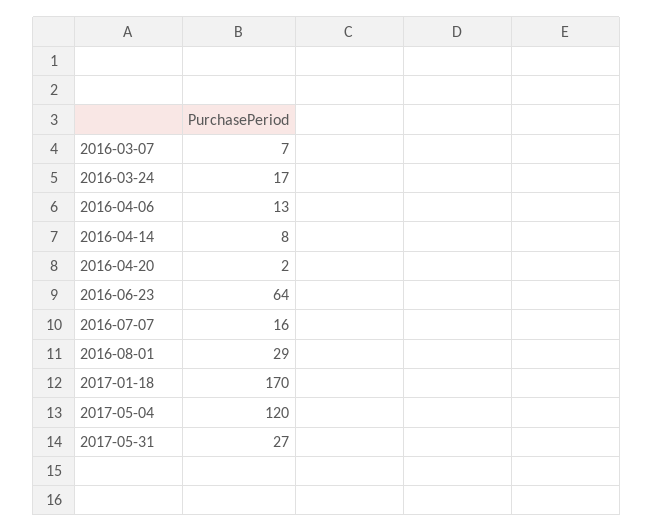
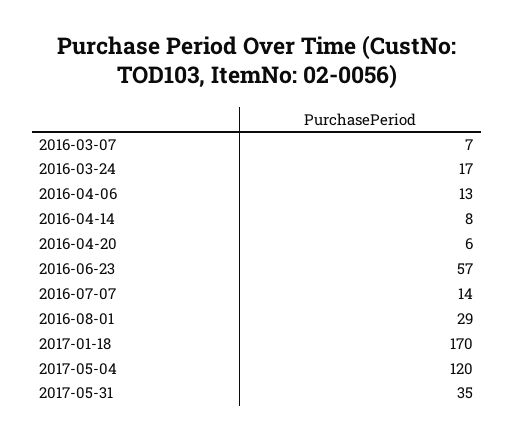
  {
    "2016-03-07": 7,
    "2016-03-24": 17,
    "2016-04-06": 13,
    "2016-04-14": 8,
-   "2016-04-20": 2,
+   "2016-04-20": 6,
-   "2016-06-23": 64,
+   "2016-06-23": 57,
-   "2016-07-07": 16,
+   "2016-07-07": 14,
    "2016-08-01": 29,
    "2017-01-18": 170,
    "2017-05-04": 120,
-   "2017-05-31": 27
+   "2017-05-31": 35
  }

